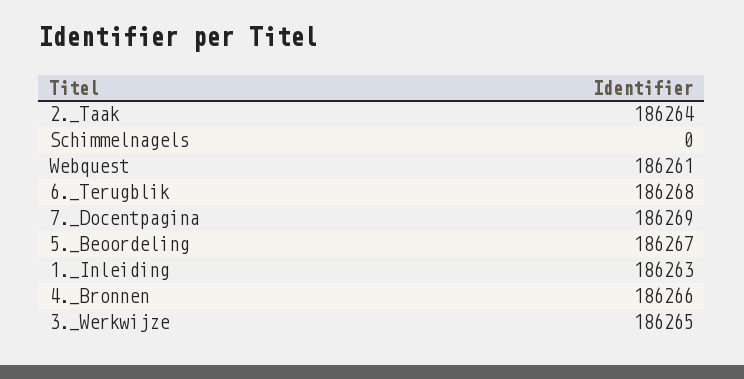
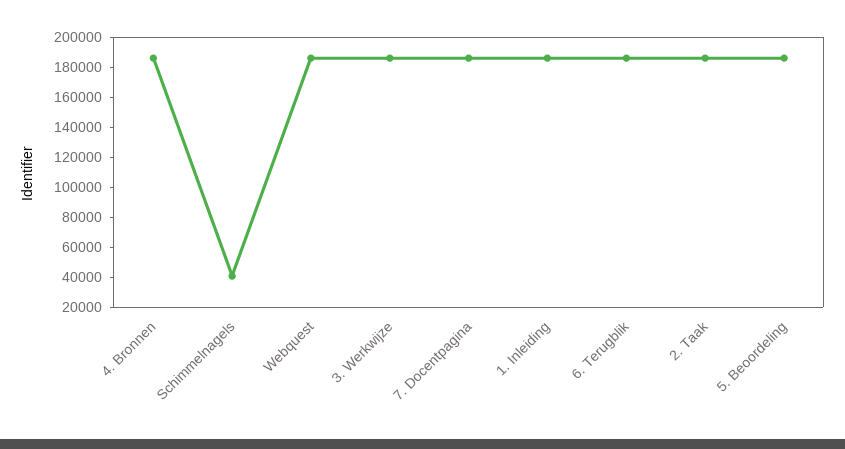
  {
    "2._Taak": 186264,
-   "Schimmelnagels": 0,
+   "Schimmelnagels": 40000,
    "Webquest": 186261,
    "6._Terugblik": 186268,
    "7._Docentpagina": 186269,
    "5._Beoordeling": 186267,
    "1._Inleiding": 186263,
    "4._Bronnen": 186266,
    "3._Werkwijze": 186265
  }

